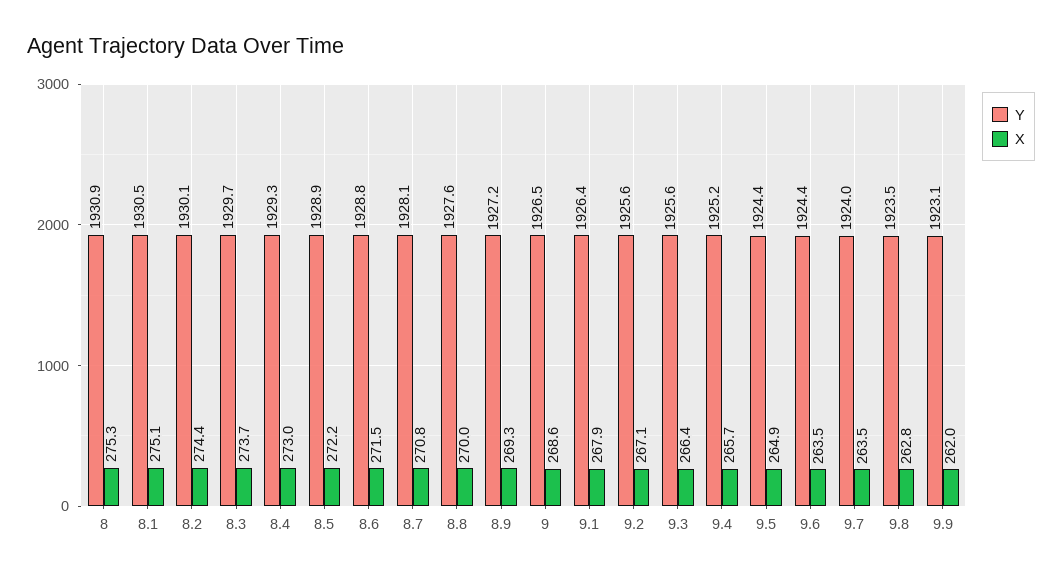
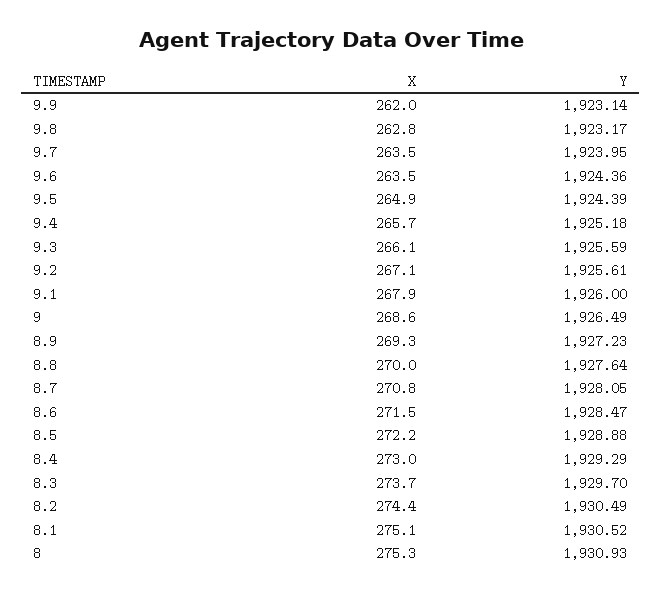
  {
    "Y": {
      "8": 1930.93,
      "8.1": 1930.52,
-     "8.2": 1930.1,
+     "8.2": 1930.49,
      "8.3": 1929.7,
      "8.4": 1929.29,
      "8.5": 1928.88,
-     "8.6": 1928.8,
+     "8.6": 1928.47,
      "8.7": 1928.05,
      "8.8": 1927.64,
      "8.9": 1927.23,
      "9": 1926.49,
-     "9.1": 1926.4,
+     "9.1": 1926,
      "9.2": 1925.61,
      "9.3": 1925.59,
      "9.4": 1925.18,
      "9.5": 1924.39,
      "9.6": 1924.36,
      "9.7": 1923.95,
-     "9.8": 1923.5,
+     "9.8": 1923.17,
      "9.9": 1923.14
    },
    "X": {
      "8": 275.3,
      "8.1": 275.1,
      "8.2": 274.4,
      "8.3": 273.7,
      "8.4": 273,
      "8.5": 272.2,
      "8.6": 271.5,
      "8.7": 270.8,
      "8.8": 270,
      "8.9": 269.3,
      "9": 268.6,
      "9.1": 267.9,
      "9.2": 267.1,
-     "9.3": 266.4,
+     "9.3": 266.1,
      "9.4": 265.7,
      "9.5": 264.9,
      "9.6": 263.5,
      "9.7": 263.5,
      "9.8": 262.8,
      "9.9": 262
    }
  }

